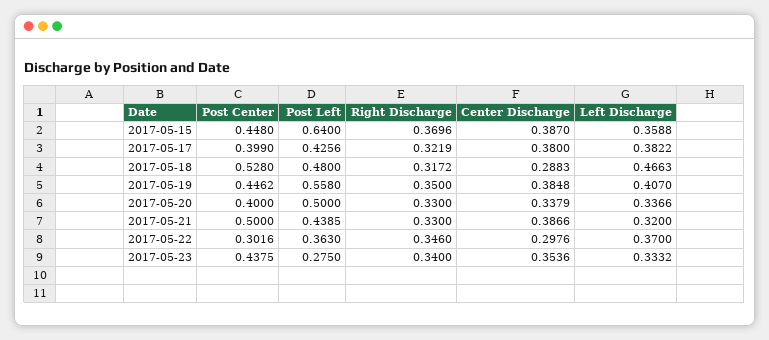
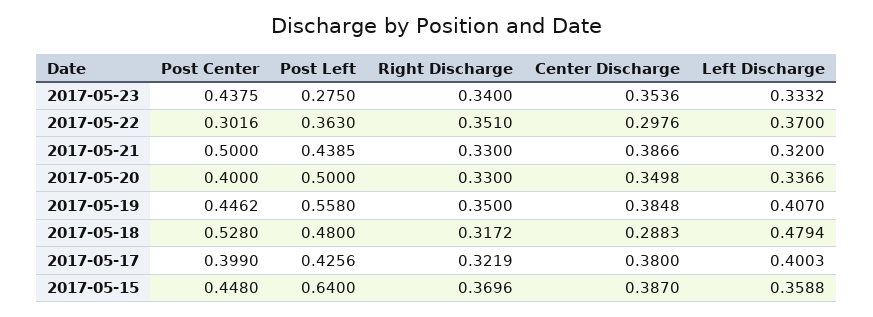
  {
    "Post Center": {
      "2017-05-15": 0.448,
      "2017-05-17": 0.399,
      "2017-05-18": 0.528,
      "2017-05-19": 0.4462,
      "2017-05-20": 0.4,
      "2017-05-21": 0.5,
      "2017-05-22": 0.3016,
      "2017-05-23": 0.4375
    },
    "Post Left": {
      "2017-05-15": 0.64,
      "2017-05-17": 0.4256,
      "2017-05-18": 0.48,
      "2017-05-19": 0.558,
      "2017-05-20": 0.5,
      "2017-05-21": 0.4385,
      "2017-05-22": 0.363,
      "2017-05-23": 0.275
    },
    "Right Discharge": {
      "2017-05-15": 0.3696,
      "2017-05-17": 0.3219,
      "2017-05-18": 0.3172,
      "2017-05-19": 0.35,
      "2017-05-20": 0.33,
      "2017-05-21": 0.33,
-     "2017-05-22": 0.346,
+     "2017-05-22": 0.351,
      "2017-05-23": 0.34
    },
    "Center Discharge": {
      "2017-05-15": 0.387,
      "2017-05-17": 0.38,
      "2017-05-18": 0.2883,
      "2017-05-19": 0.3848,
-     "2017-05-20": 0.3379,
+     "2017-05-20": 0.3498,
      "2017-05-21": 0.3866,
      "2017-05-22": 0.2976,
      "2017-05-23": 0.3536
    },
    "Left Discharge": {
      "2017-05-15": 0.3588,
-     "2017-05-17": 0.3822,
+     "2017-05-17": 0.4003,
-     "2017-05-18": 0.4663,
+     "2017-05-18": 0.4794,
      "2017-05-19": 0.407,
      "2017-05-20": 0.3366,
      "2017-05-21": 0.32,
      "2017-05-22": 0.37,
      "2017-05-23": 0.3332
    }
  }

